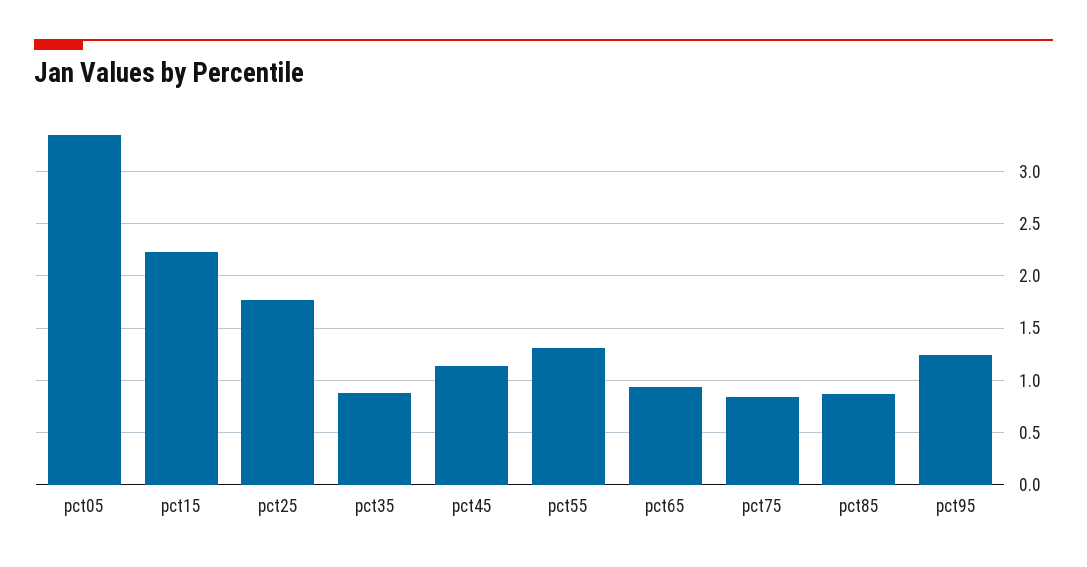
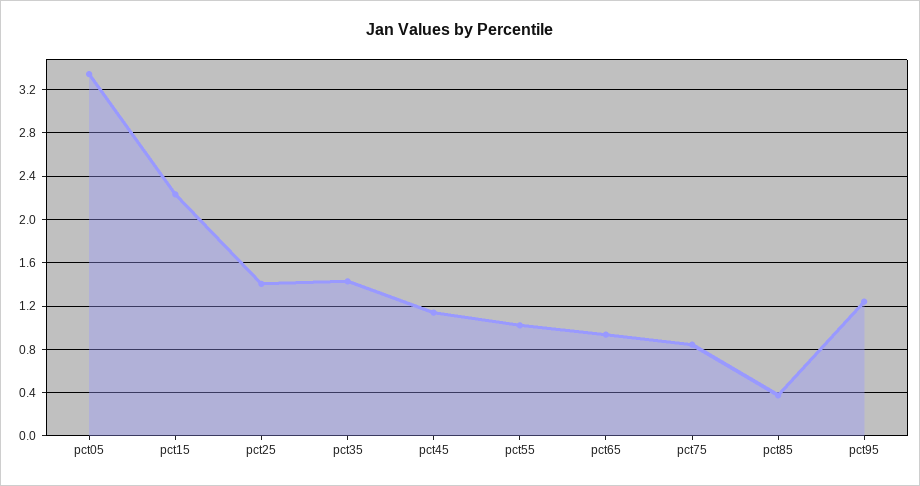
  {
    "pct05": 3.3,
    "pct15": 2.2,
-   "pct25": 1.8,
+   "pct25": 1.4,
-   "pct35": 0.9,
+   "pct35": 1.4,
    "pct45": 1.1,
-   "pct55": 1.3,
+   "pct55": 1,
    "pct65": 0.9,
    "pct75": 0.8,
-   "pct85": 0.9,
+   "pct85": 0.4,
    "pct95": 1.2
  }

